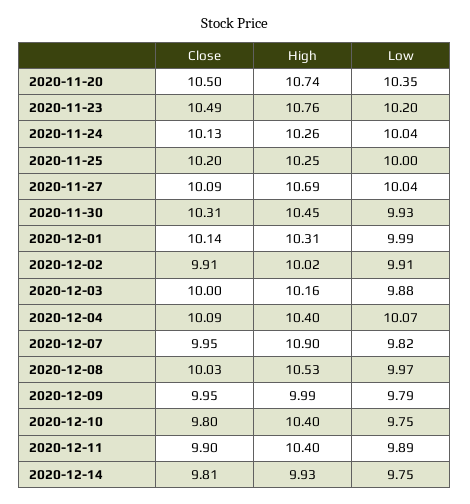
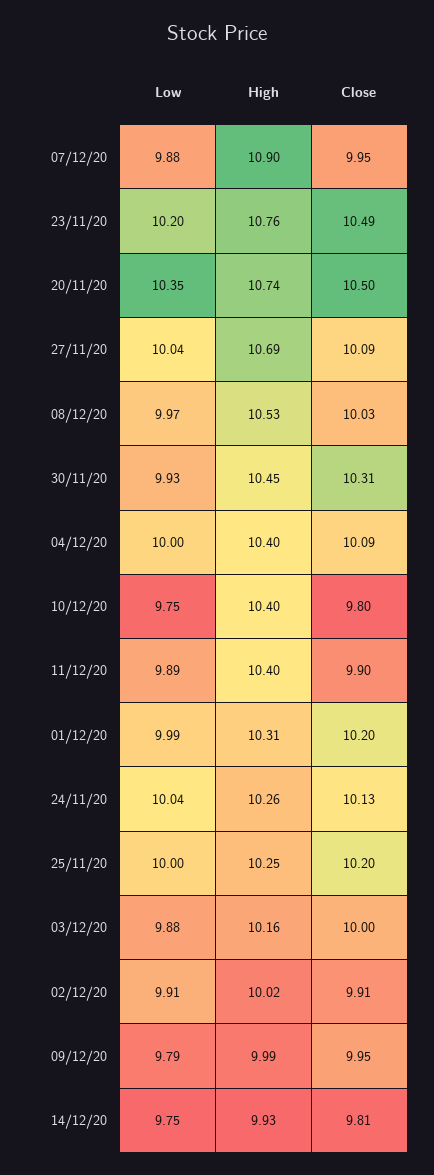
  {
    "Close": {
      "2020-11-20": 10.5,
      "2020-11-23": 10.49,
      "2020-11-24": 10.13,
      "2020-11-25": 10.2,
      "2020-11-27": 10.09,
      "2020-11-30": 10.31,
-     "2020-12-01": 10.14,
+     "2020-12-01": 10.2,
      "2020-12-02": 9.91,
      "2020-12-03": 10,
      "2020-12-04": 10.09,
      "2020-12-07": 9.95,
      "2020-12-08": 10.03,
      "2020-12-09": 9.95,
      "2020-12-10": 9.8,
      "2020-12-11": 9.9,
      "2020-12-14": 9.81
    },
    "High": {
      "2020-11-20": 10.74,
      "2020-11-23": 10.76,
      "2020-11-24": 10.26,
      "2020-11-25": 10.25,
      "2020-11-27": 10.69,
      "2020-11-30": 10.45,
      "2020-12-01": 10.31,
      "2020-12-02": 10.02,
      "2020-12-03": 10.16,
      "2020-12-04": 10.4,
      "2020-12-07": 10.9,
      "2020-12-08": 10.53,
      "2020-12-09": 9.99,
      "2020-12-10": 10.4,
      "2020-12-11": 10.4,
      "2020-12-14": 9.93
    },
    "Low": {
      "2020-11-20": 10.35,
      "2020-11-23": 10.2,
      "2020-11-24": 10.04,
      "2020-11-25": 10,
      "2020-11-27": 10.04,
      "2020-11-30": 9.93,
      "2020-12-01": 9.99,
      "2020-12-02": 9.91,
      "2020-12-03": 9.88,
-     "2020-12-04": 10.07,
+     "2020-12-04": 10,
-     "2020-12-07": 9.82,
+     "2020-12-07": 9.88,
      "2020-12-08": 9.97,
      "2020-12-09": 9.79,
      "2020-12-10": 9.75,
      "2020-12-11": 9.89,
      "2020-12-14": 9.75
    }
  }

